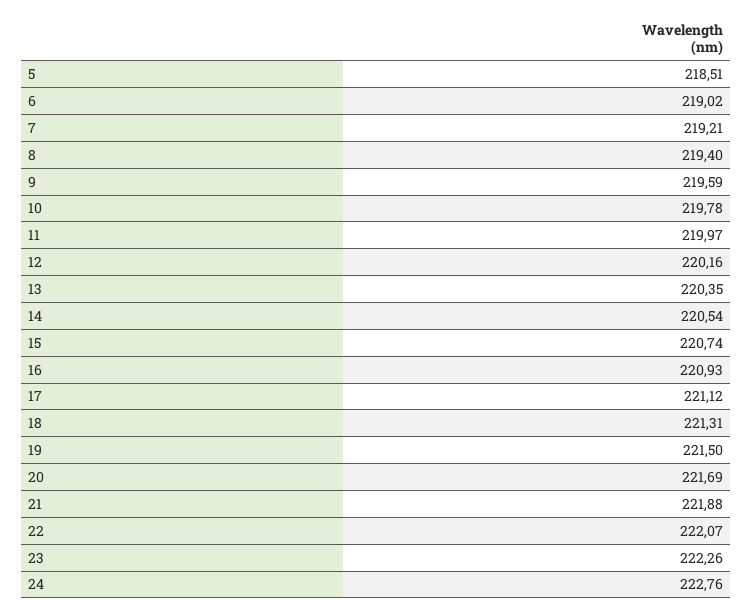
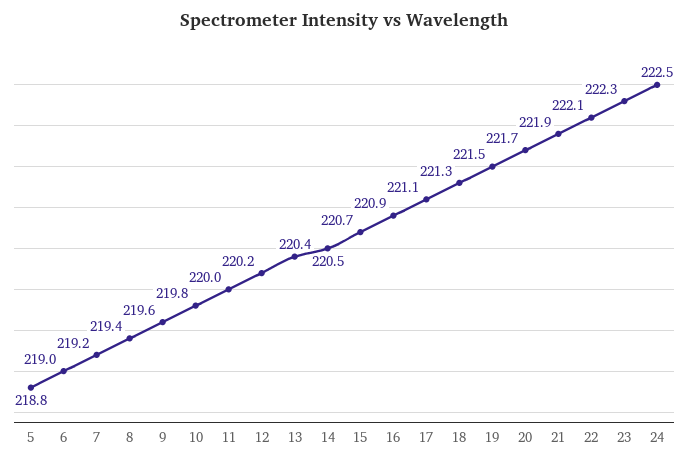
  {
-   "5": 218.51,
+   "5": 218.8,
    "6": 219.02,
    "7": 219.21,
    "8": 219.4,
    "9": 219.59,
    "10": 219.78,
    "11": 219.97,
    "12": 220.16,
    "13": 220.35,
    "14": 220.54,
    "15": 220.74,
    "16": 220.93,
    "17": 221.12,
    "18": 221.31,
    "19": 221.5,
    "20": 221.69,
    "21": 221.88,
    "22": 222.07,
    "23": 222.26,
-   "24": 222.76
+   "24": 222.5
  }

